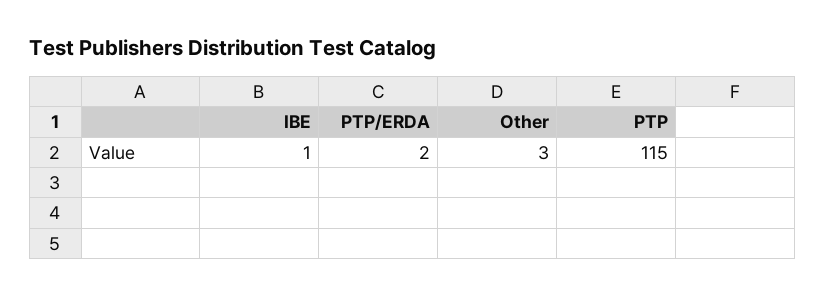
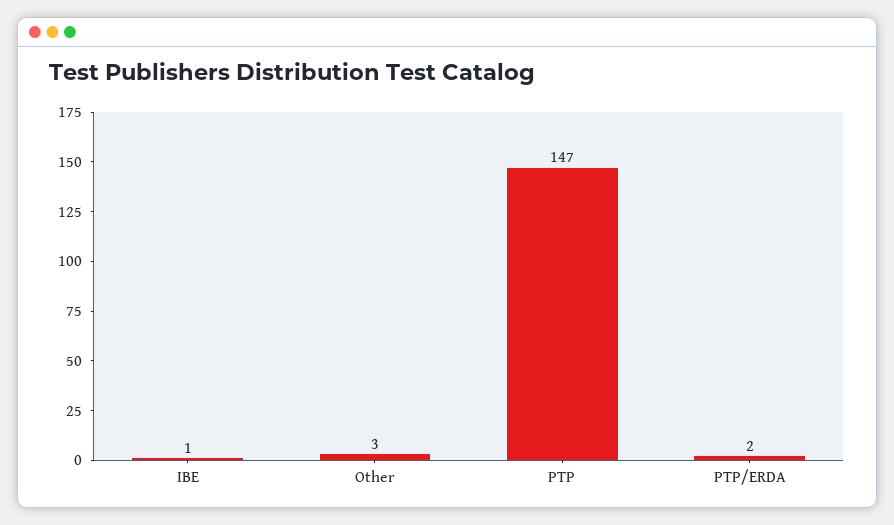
  {
    "IBE": 1,
    "PTP/ERDA": 2,
    "Other": 3,
-   "PTP": 115
+   "PTP": 147
  }

